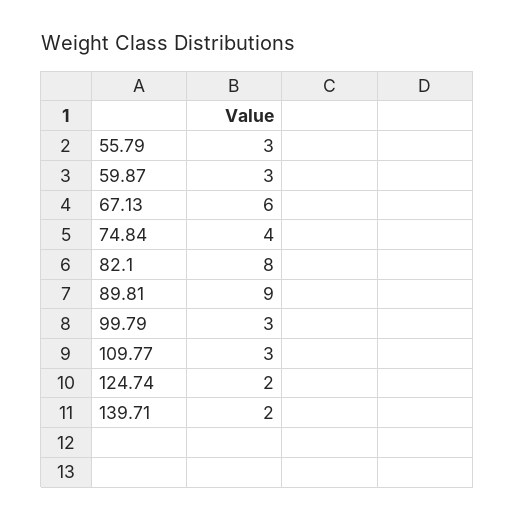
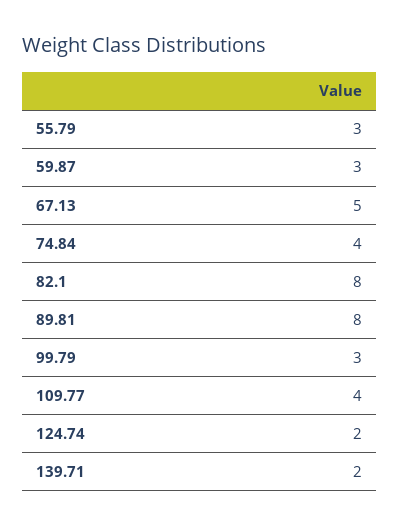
  {
    "55.79": 3,
    "59.87": 3,
-   "67.13": 6,
+   "67.13": 5,
    "74.84": 4,
    "82.1": 8,
-   "89.81": 9,
+   "89.81": 8,
    "99.79": 3,
-   "109.77": 3,
+   "109.77": 4,
    "124.74": 2,
    "139.71": 2
  }

